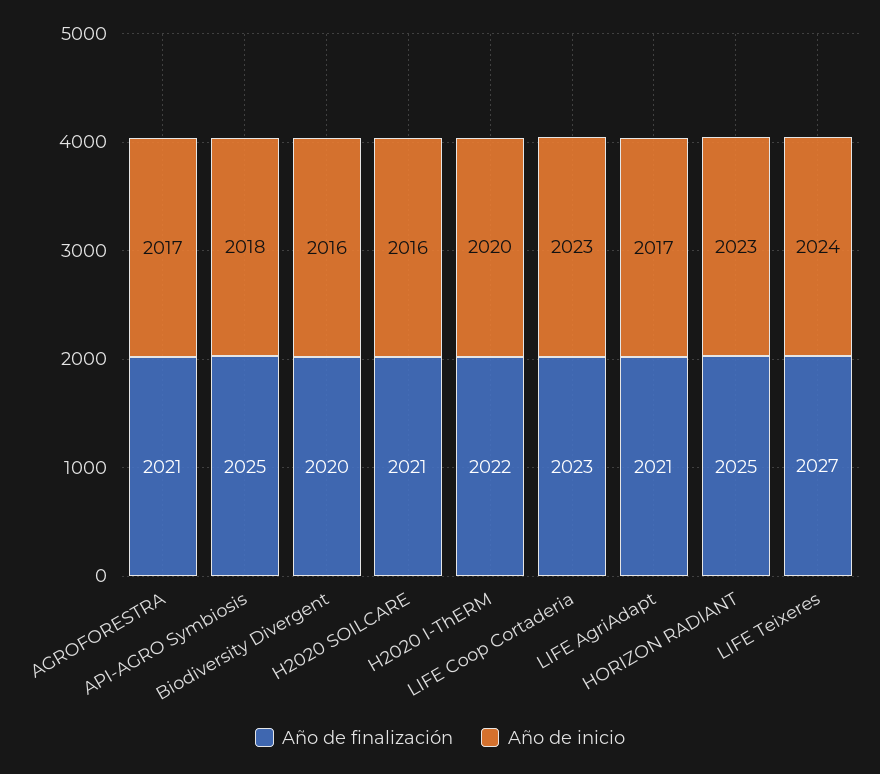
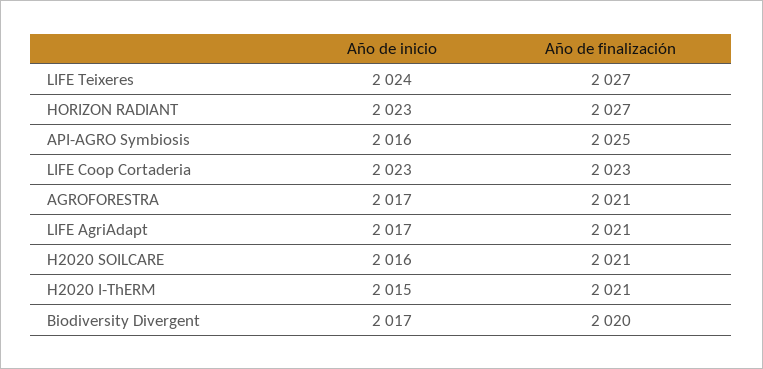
  {
    "Año de finalización": {
      "AGROFORESTRA": 2021,
      "API-AGRO Symbiosis": 2025,
      "Biodiversity Divergent": 2020,
      "H2020 SOILCARE": 2021,
-     "H2020 I-ThERM": 2022,
+     "H2020 I-ThERM": 2021,
      "LIFE Coop Cortaderia": 2023,
      "LIFE AgriAdapt": 2021,
-     "HORIZON RADIANT": 2025,
+     "HORIZON RADIANT": 2027,
      "LIFE Teixeres": 2027
    },
    "Año de inicio": {
      "AGROFORESTRA": 2017,
-     "API-AGRO Symbiosis": 2018,
+     "API-AGRO Symbiosis": 2016,
-     "Biodiversity Divergent": 2016,
+     "Biodiversity Divergent": 2017,
      "H2020 SOILCARE": 2016,
-     "H2020 I-ThERM": 2020,
+     "H2020 I-ThERM": 2015,
      "LIFE Coop Cortaderia": 2023,
      "LIFE AgriAdapt": 2017,
      "HORIZON RADIANT": 2023,
      "LIFE Teixeres": 2024
    }
  }

